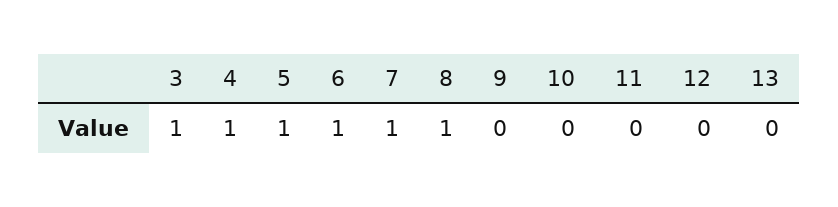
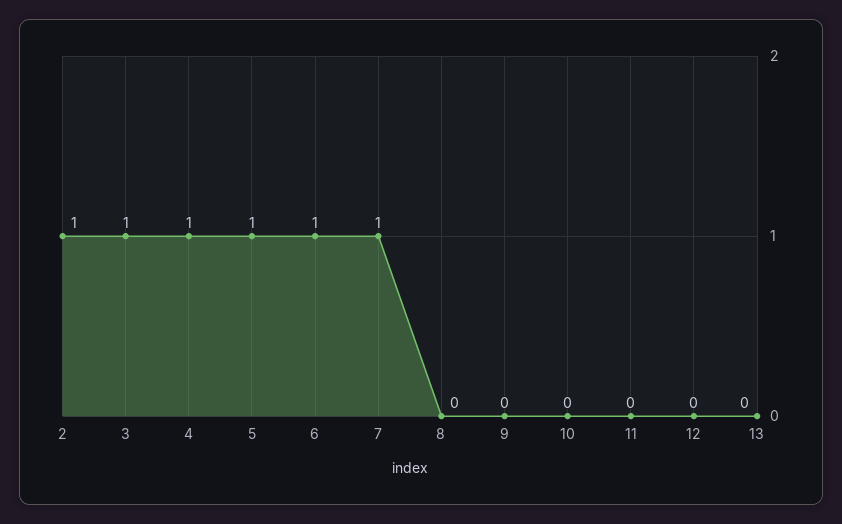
  {
    "3": 1,
    "4": 1,
    "5": 1,
    "6": 1,
    "7": 1,
-   "8": 1,
+   "8": 0,
    "9": 0,
    "10": 0,
    "11": 0,
    "12": 0,
-   "13": 0
+   "13": 0,
+   "2": 1
  }

